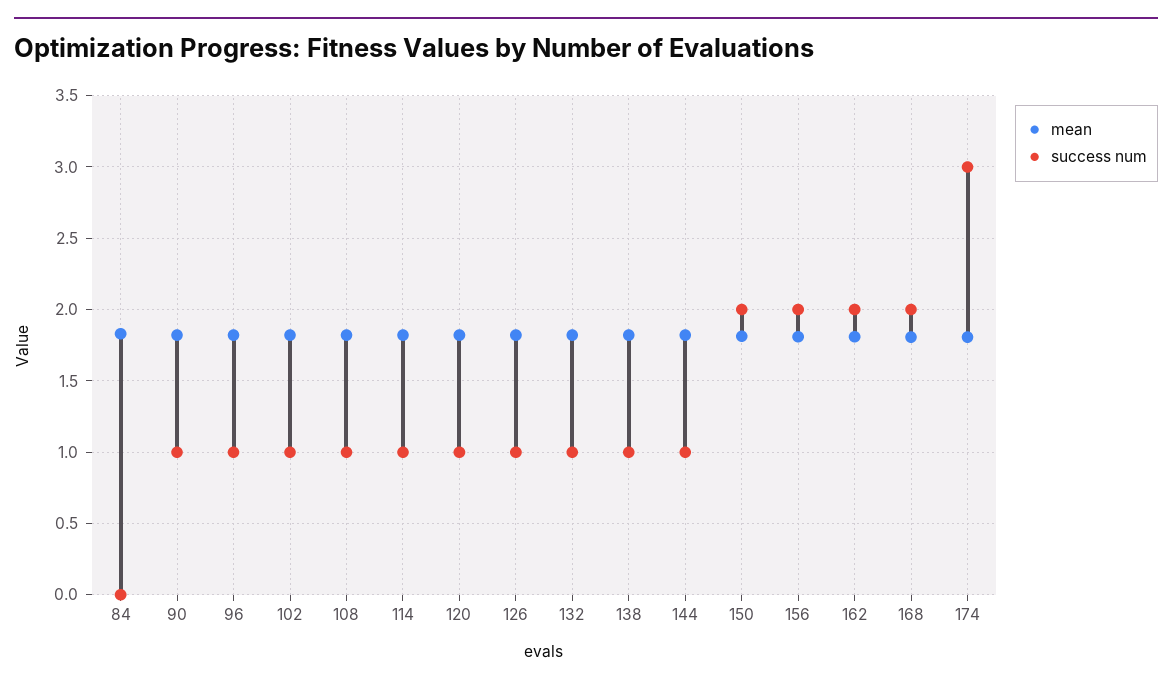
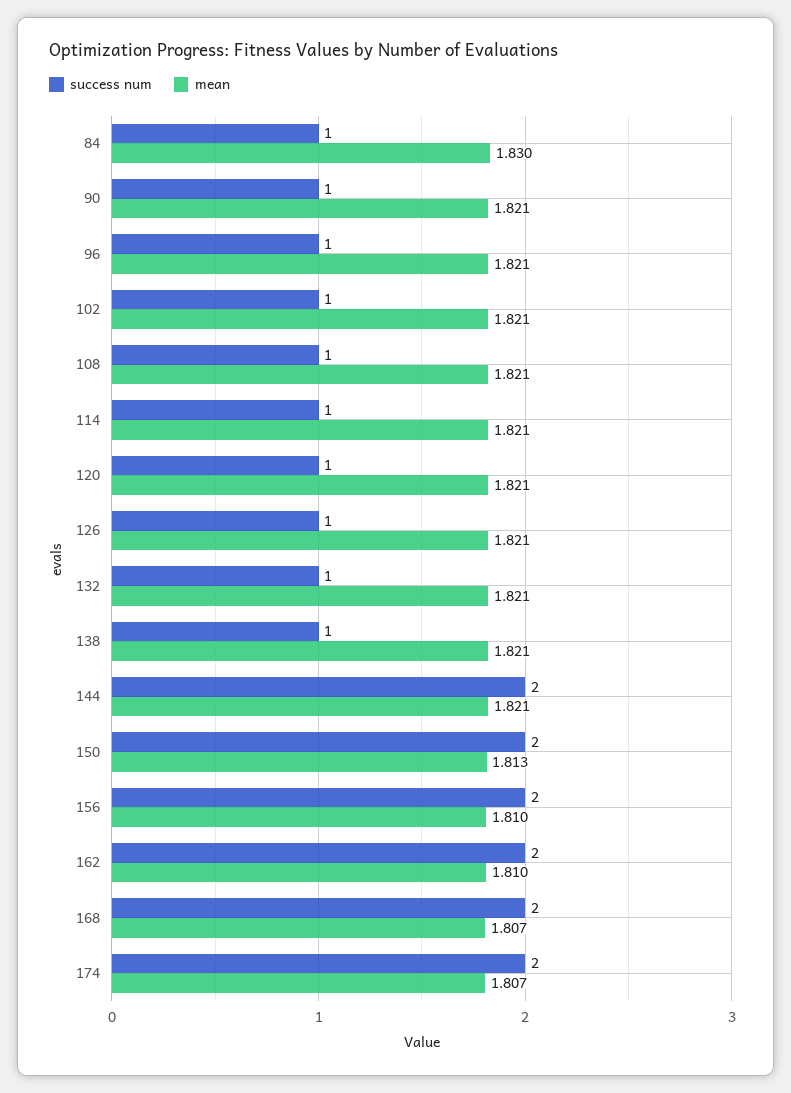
  {
    "mean": {
      "84": 1.83,
      "90": 1.821,
      "96": 1.821,
      "102": 1.821,
      "108": 1.821,
      "114": 1.821,
      "120": 1.821,
      "126": 1.821,
      "132": 1.821,
      "138": 1.821,
      "144": 1.821,
      "150": 1.813,
      "156": 1.81,
      "162": 1.81,
      "168": 1.807,
      "174": 1.807
    },
    "success num": {
-     "84": 0,
+     "84": 1,
      "90": 1,
      "96": 1,
      "102": 1,
      "108": 1,
      "114": 1,
      "120": 1,
      "126": 1,
      "132": 1,
      "138": 1,
-     "144": 1,
+     "144": 2,
      "150": 2,
      "156": 2,
      "162": 2,
      "168": 2,
-     "174": 3
+     "174": 2
    }
  }

